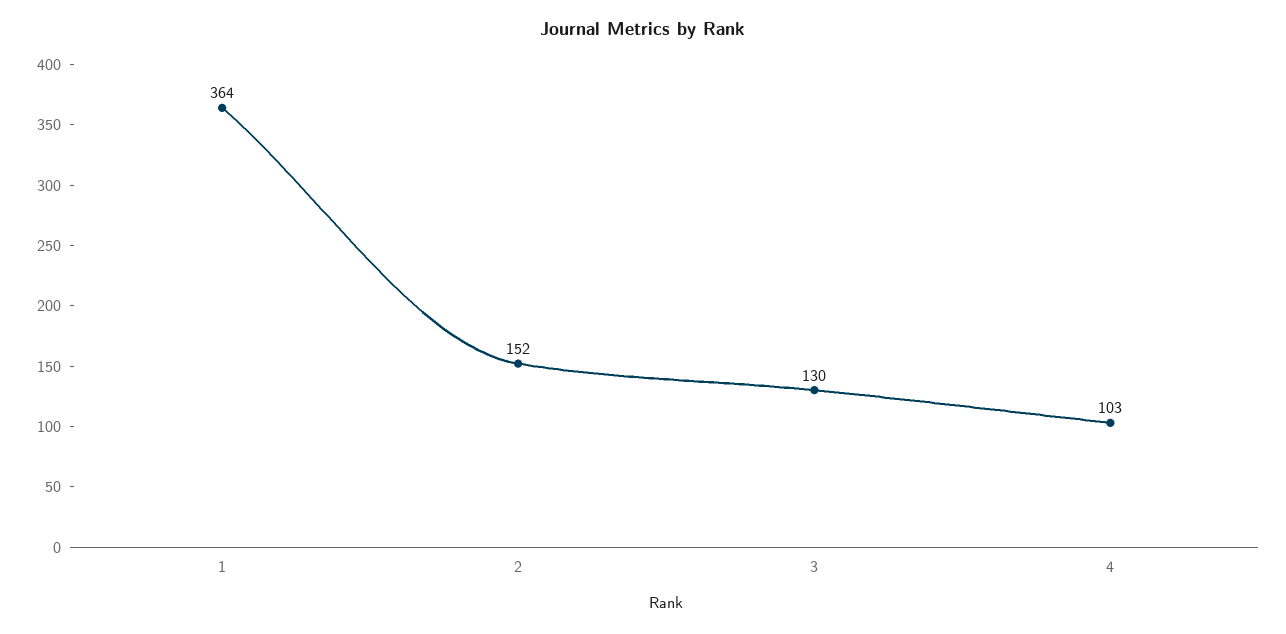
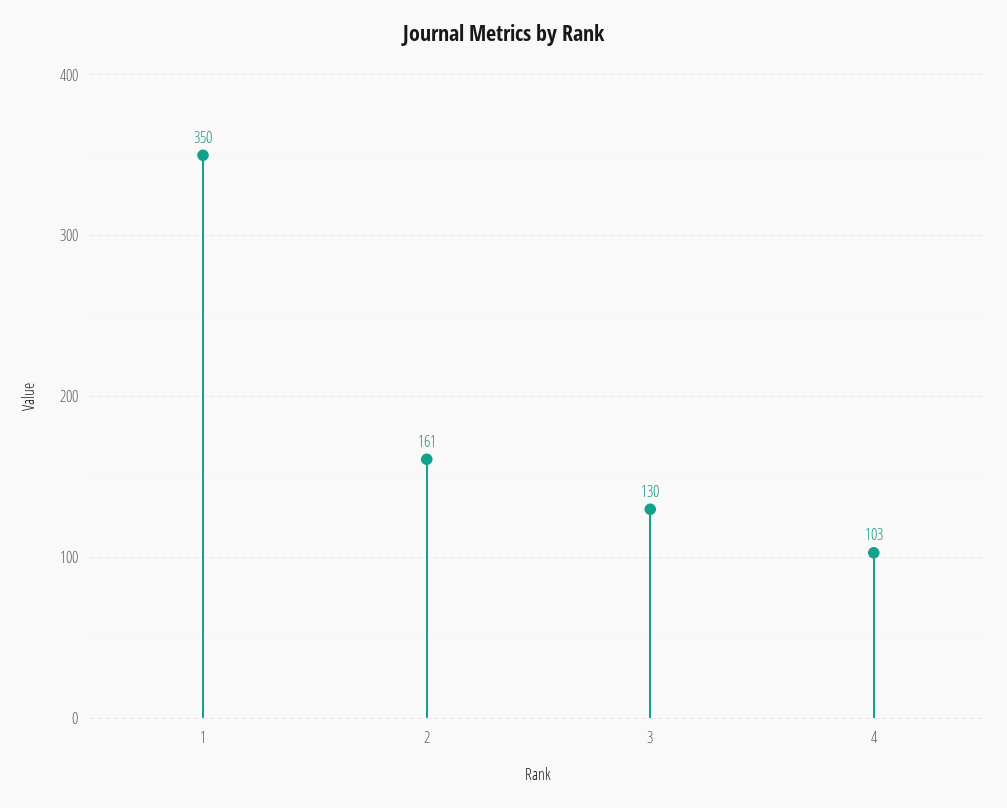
  {
-   "1": 364,
+   "1": 350,
-   "2": 152,
+   "2": 161,
    "3": 130,
    "4": 103
  }

